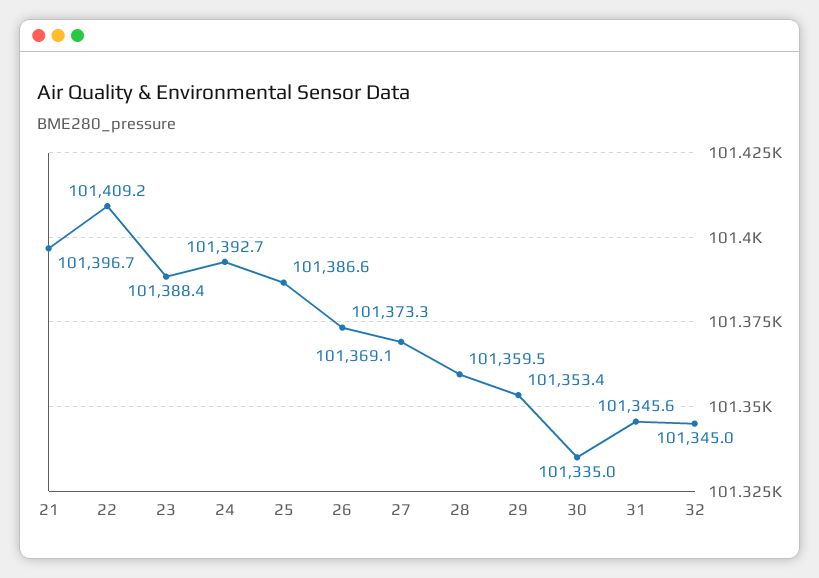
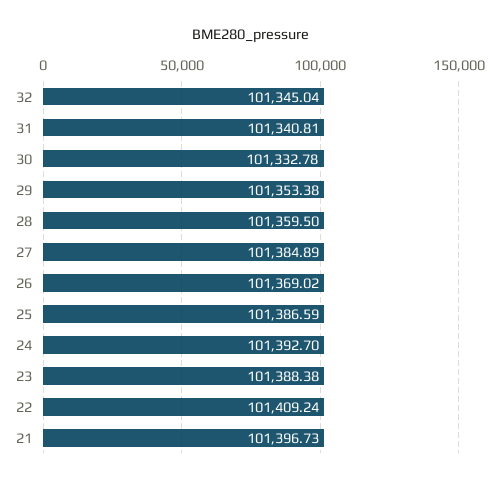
  {
    "21": 101396.73,
    "22": 101409.24,
    "23": 101388.38,
    "24": 101392.7,
    "25": 101386.59,
-   "26": 101373.3,
+   "26": 101369.02,
-   "27": 101369.1,
+   "27": 101384.89,
    "28": 101359.5,
    "29": 101353.38,
-   "30": 101335,
+   "30": 101332.78,
-   "31": 101345.6,
+   "31": 101340.81,
    "32": 101345.04
  }

